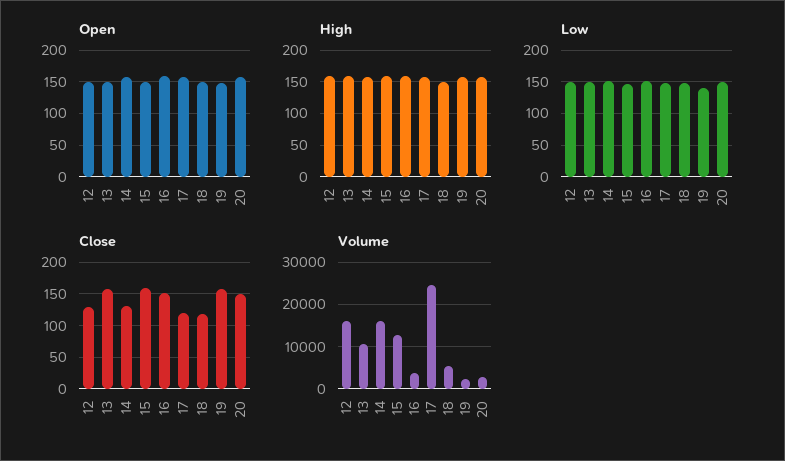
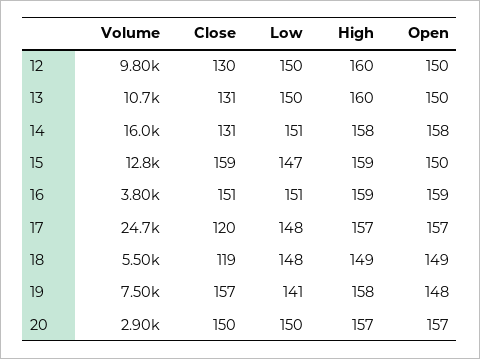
  {
    "Open": {
      "12": 150,
      "13": 150,
      "14": 158,
      "15": 150,
      "16": 159,
      "17": 157,
      "18": 149,
      "19": 148,
      "20": 157
    },
    "High": {
      "12": 160,
      "13": 160,
      "14": 158,
      "15": 159,
      "16": 159,
      "17": 157,
      "18": 149,
      "19": 158,
      "20": 157
    },
    "Low": {
      "12": 150,
      "13": 150,
      "14": 151,
      "15": 147,
      "16": 151,
      "17": 148,
      "18": 148,
      "19": 141,
      "20": 150
    },
    "Close": {
      "12": 130,
-     "13": 160,
+     "13": 131,
      "14": 131,
      "15": 159,
      "16": 151,
      "17": 120,
      "18": 119,
      "19": 157,
      "20": 150
    },
    "Volume": {
-     "12": 16000,
+     "12": 9800,
      "13": 10700,
      "14": 16000,
      "15": 12800,
      "16": 3800,
      "17": 24700,
      "18": 5500,
-     "19": 2000,
+     "19": 7500,
      "20": 2900
    }
  }

